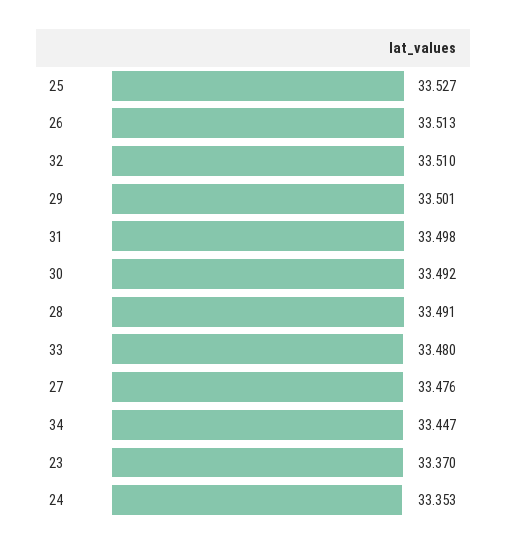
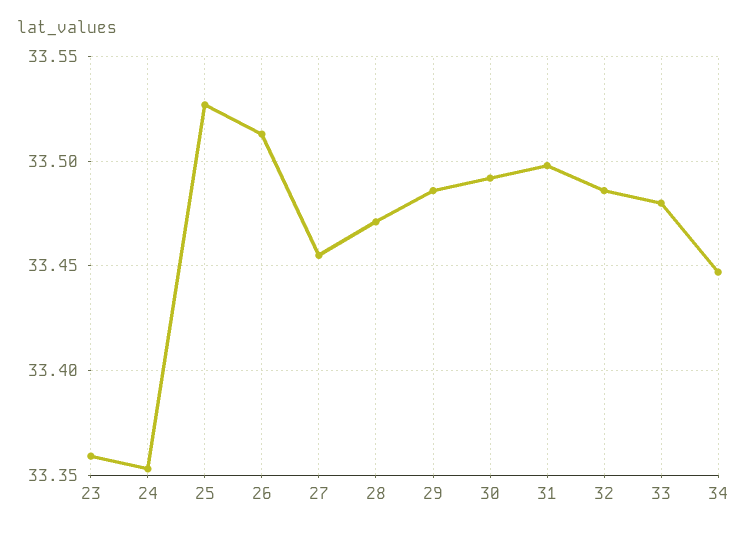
  {
    "25": 33.527,
    "26": 33.513,
-   "32": 33.51,
+   "32": 33.485,
-   "29": 33.501,
+   "29": 33.485,
    "31": 33.498,
    "30": 33.492,
-   "28": 33.491,
+   "28": 33.47,
    "33": 33.48,
-   "27": 33.476,
+   "27": 33.455,
    "34": 33.447,
-   "23": 33.37,
+   "23": 33.36,
    "24": 33.353
  }

